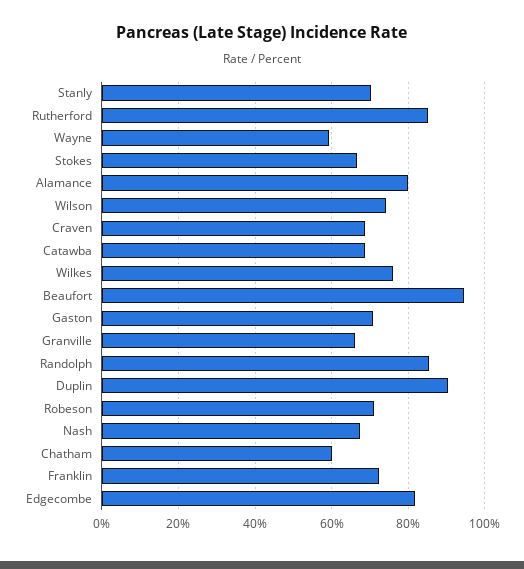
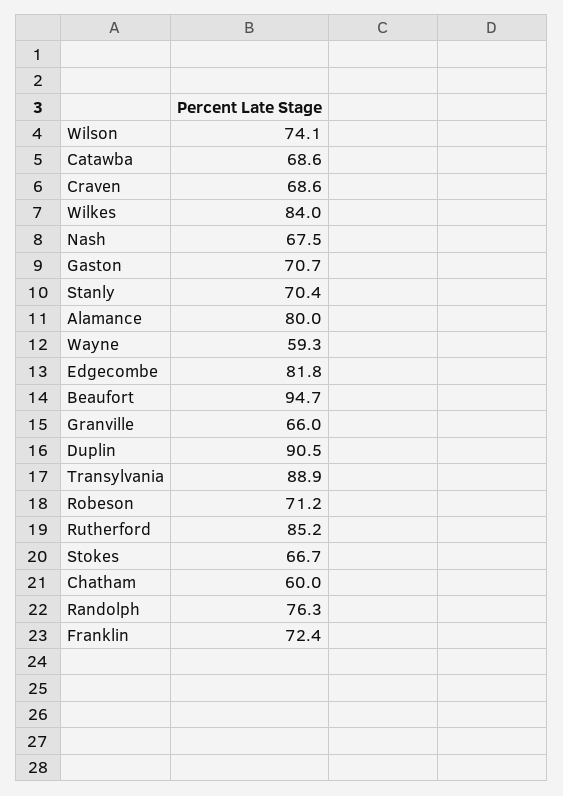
  {
    "Stanly": 70.4,
    "Rutherford": 85.2,
    "Wayne": 59.3,
    "Stokes": 66.7,
    "Alamance": 80,
    "Wilson": 74.1,
    "Craven": 68.6,
    "Catawba": 68.6,
-   "Wilkes": 76,
+   "Wilkes": 84,
    "Beaufort": 94.7,
    "Gaston": 70.7,
    "Granville": 66,
-   "Randolph": 86,
+   "Randolph": 76.3,
    "Duplin": 90.5,
    "Robeson": 71.2,
    "Nash": 67.5,
    "Chatham": 60,
    "Franklin": 72.4,
-   "Edgecombe": 81.8
+   "Edgecombe": 81.8,
+   "Transylvania": 88.9
  }

